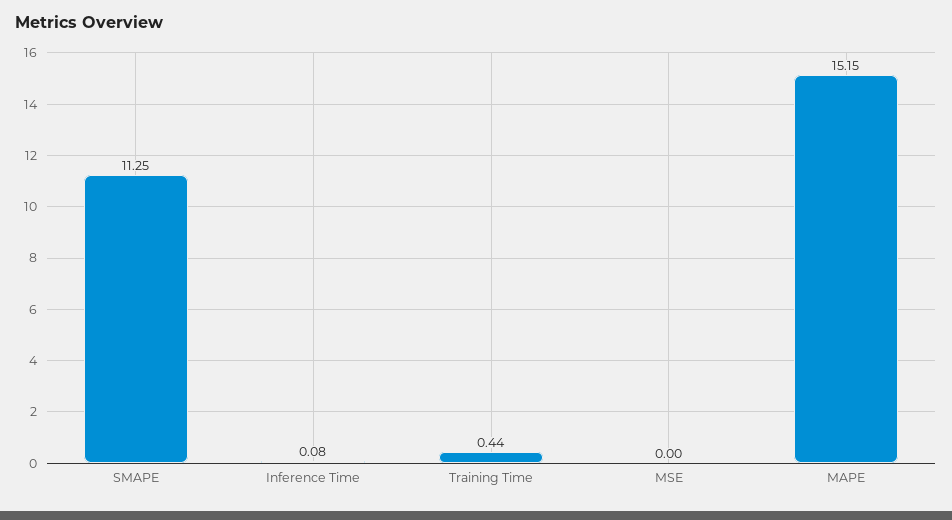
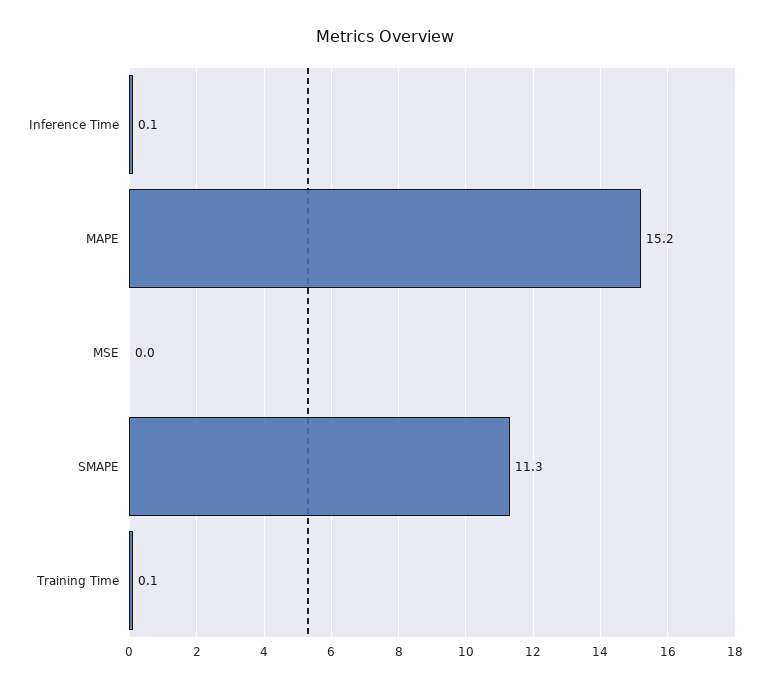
  {
    "SMAPE": 11.25,
    "Inference Time": 0.08,
-   "Training Time": 0.44,
+   "Training Time": 0.1,
    "MSE": 0,
    "MAPE": 15.15
  }

